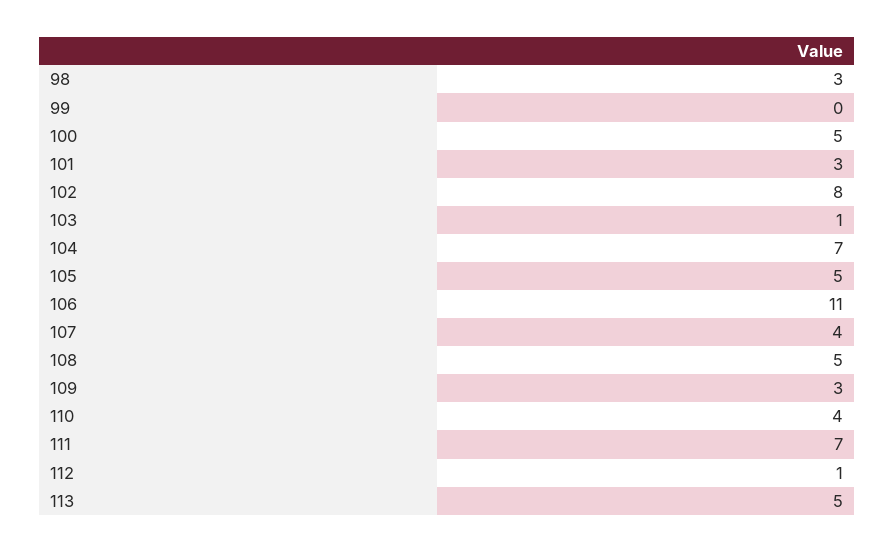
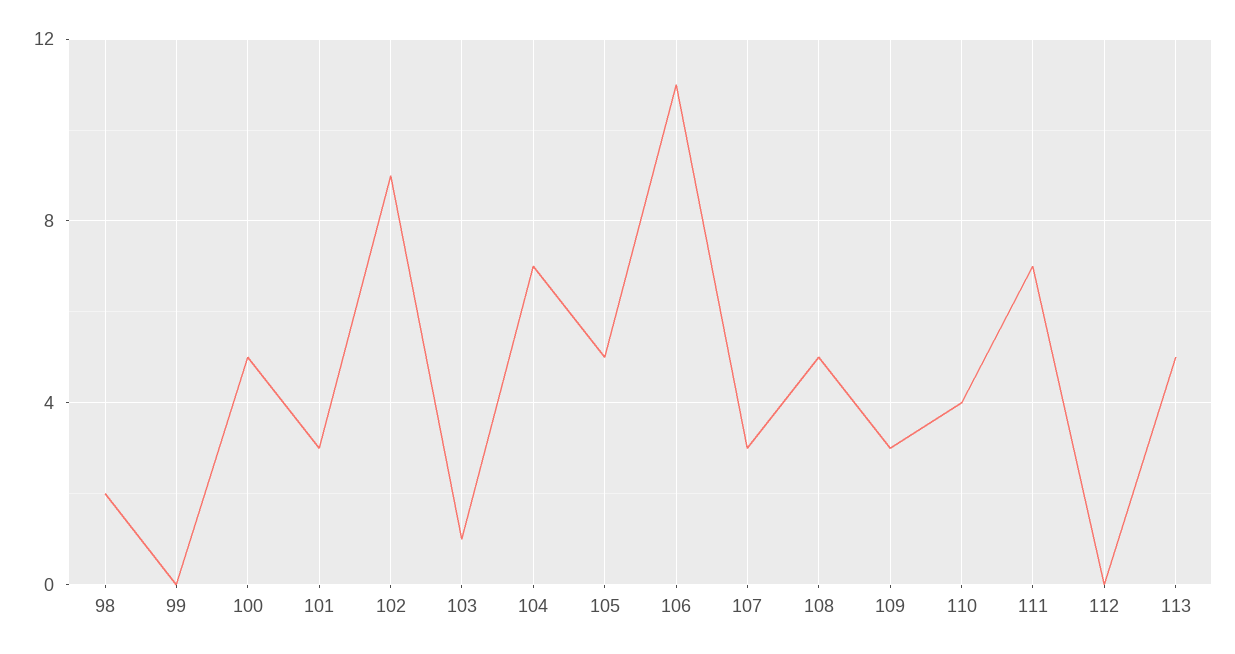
  {
-   "98": 3,
+   "98": 2,
    "99": 0,
    "100": 5,
    "101": 3,
-   "102": 8,
+   "102": 9,
    "103": 1,
    "104": 7,
    "105": 5,
    "106": 11,
-   "107": 4,
+   "107": 3,
    "108": 5,
    "109": 3,
    "110": 4,
    "111": 7,
-   "112": 1,
+   "112": 0,
    "113": 5
  }

